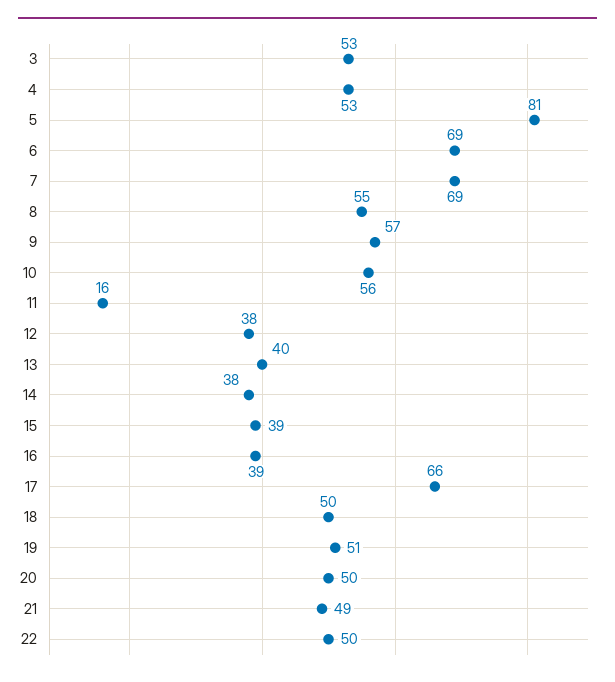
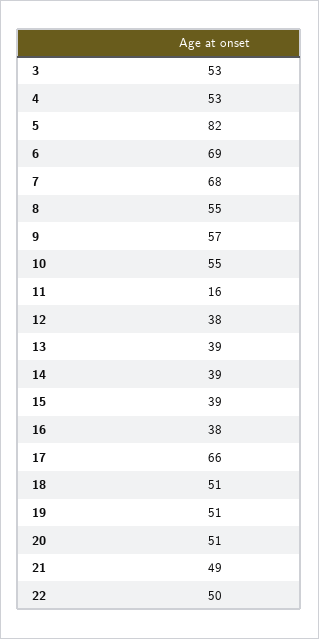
  {
    "3": 53,
    "4": 53,
-   "5": 81,
+   "5": 82,
    "6": 69,
-   "7": 69,
+   "7": 68,
    "8": 55,
    "9": 57,
-   "10": 56,
+   "10": 55,
    "11": 16,
    "12": 38,
-   "13": 40,
+   "13": 39,
-   "14": 38,
+   "14": 39,
    "15": 39,
-   "16": 39,
+   "16": 38,
    "17": 66,
-   "18": 50,
+   "18": 51,
    "19": 51,
-   "20": 50,
+   "20": 51,
    "21": 49,
    "22": 50
  }

